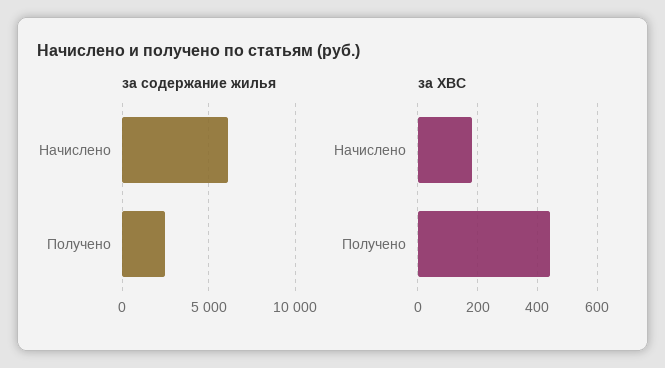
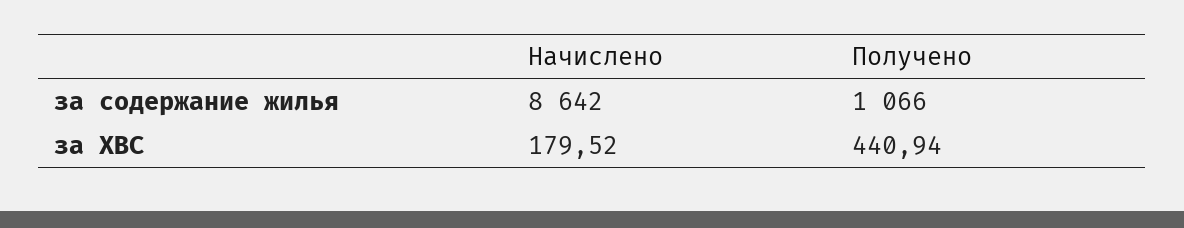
  {
    "за содержание жилья": {
-     "Начислено": 6000,
+     "Начислено": 8642,
-     "Получено": 2500
+     "Получено": 1066
    },
    "за ХВС": {
      "Начислено": 179.52,
      "Получено": 440.94
    }
  }

